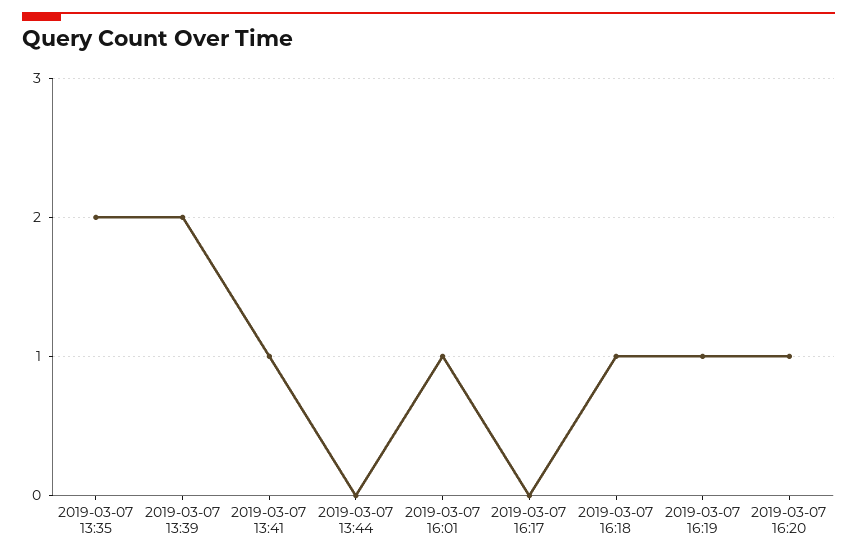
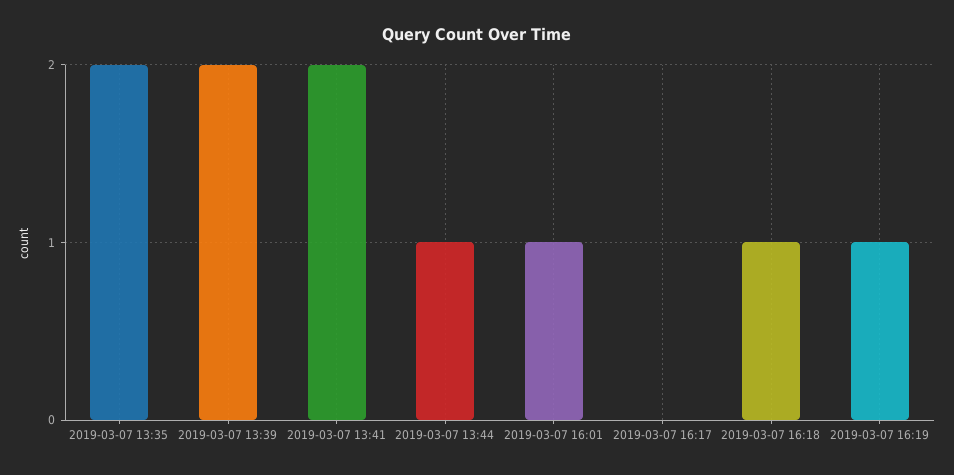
  {
    "2019-03-07 13:35": 2,
    "2019-03-07 13:39": 2,
-   "2019-03-07 13:41": 1,
+   "2019-03-07 13:41": 2,
-   "2019-03-07 13:44": 0,
+   "2019-03-07 13:44": 1,
    "2019-03-07 16:01": 1,
    "2019-03-07 16:17": 0,
    "2019-03-07 16:18": 1,
-   "2019-03-07 16:19": 1,
+   "2019-03-07 16:19": 1
-   "2019-03-07 16:20": 1
  }

